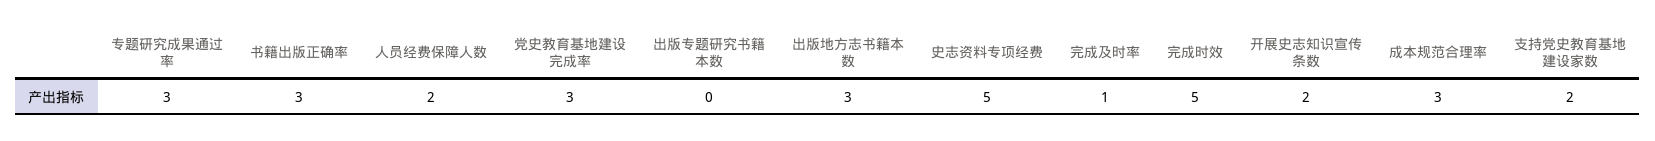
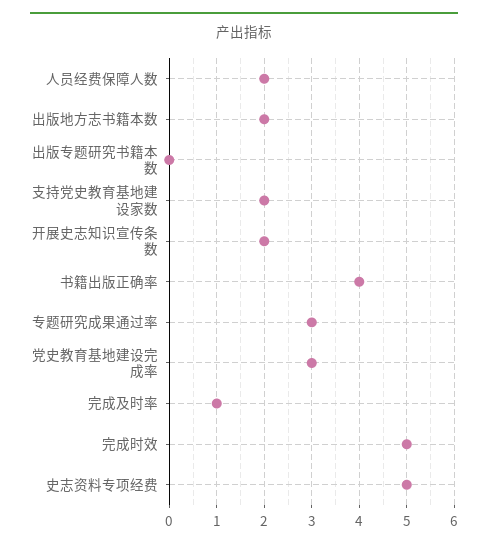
  {
    "专题研究成果通过率": 3,
-   "书籍出版正确率": 3,
+   "书籍出版正确率": 4,
    "人员经费保障人数": 2,
    "党史教育基地建设完成率": 3,
    "出版专题研究书籍本数": 0,
-   "出版地方志书籍本数": 3,
+   "出版地方志书籍本数": 2,
    "史志资料专项经费": 5,
    "完成及时率": 1,
    "完成时效": 5,
    "开展史志知识宣传条数": 2,
-   "成本规范合理率": 3,
    "支持党史教育基地建设家数": 2
  }

